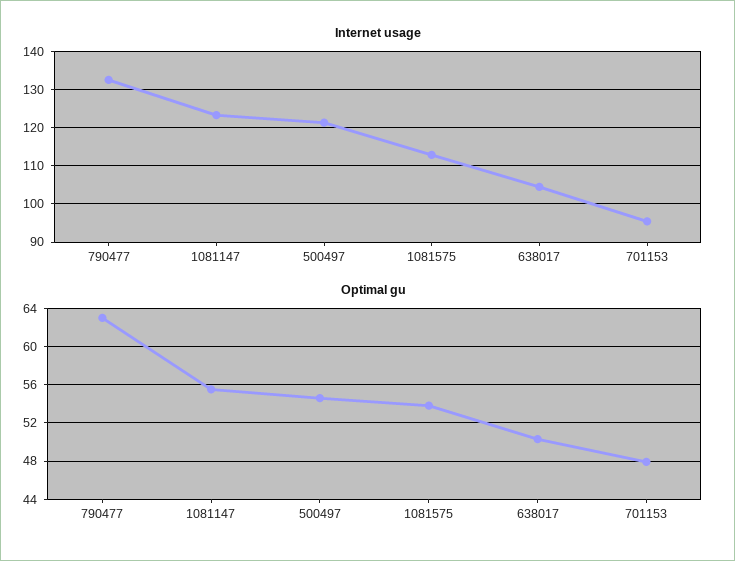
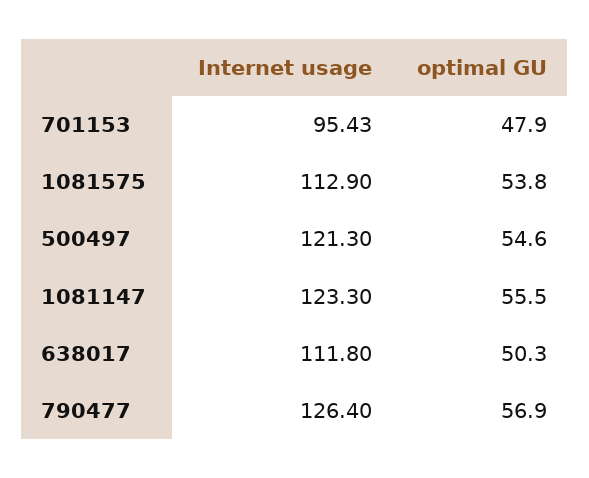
  {
    "Internet usage": {
-     "790477": 132,
+     "790477": 126.4,
      "1081147": 123.3,
      "500497": 121.3,
      "1081575": 112.9,
-     "638017": 104,
+     "638017": 111.8,
      "701153": 95.43
    },
    "Optimal gu": {
-     "790477": 63,
+     "790477": 56.9,
      "1081147": 55.5,
      "500497": 54.6,
      "1081575": 53.8,
      "638017": 50.3,
      "701153": 47.9
    }
  }

